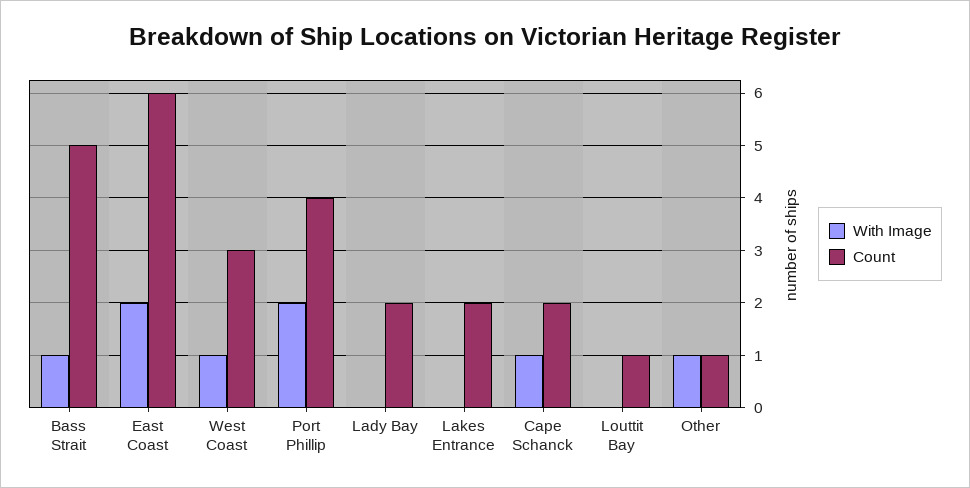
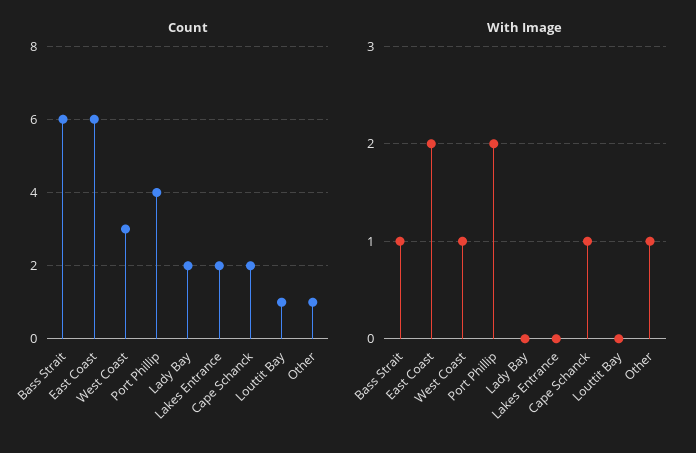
  {
    "With Image": {
      "Bass Strait": 1,
      "East Coast": 2,
      "West Coast": 1,
      "Port Phillip": 2,
      "Lady Bay": 0,
      "Lakes Entrance": 0,
      "Cape Schanck": 1,
      "Louttit Bay": 0,
      "Other": 1
    },
    "Count": {
-     "Bass Strait": 5,
+     "Bass Strait": 6,
      "East Coast": 6,
      "West Coast": 3,
      "Port Phillip": 4,
      "Lady Bay": 2,
      "Lakes Entrance": 2,
      "Cape Schanck": 2,
      "Louttit Bay": 1,
      "Other": 1
    }
  }

